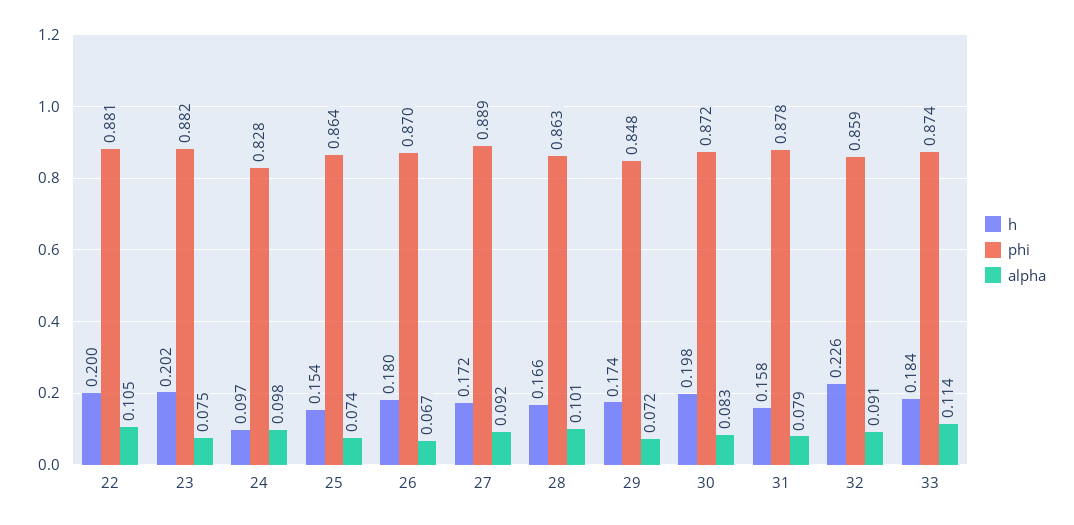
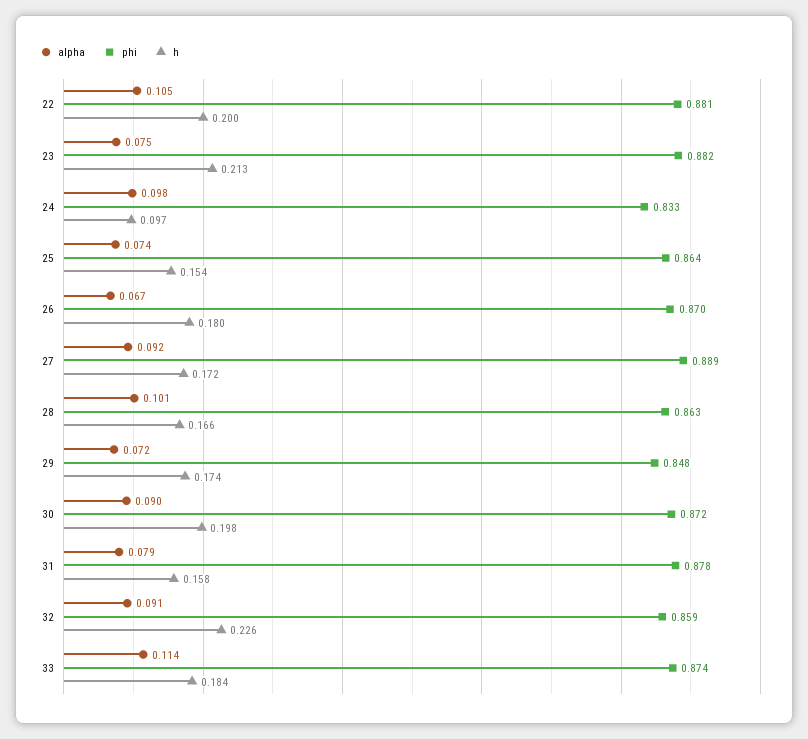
  {
    "h": {
      "22": 0.2,
-     "23": 0.202,
+     "23": 0.213,
      "24": 0.097,
      "25": 0.154,
      "26": 0.18,
      "27": 0.172,
      "28": 0.166,
      "29": 0.174,
      "30": 0.198,
      "31": 0.158,
      "32": 0.226,
      "33": 0.184
    },
    "phi": {
      "22": 0.881,
      "23": 0.882,
-     "24": 0.828,
+     "24": 0.833,
      "25": 0.864,
      "26": 0.87,
      "27": 0.889,
      "28": 0.863,
      "29": 0.848,
      "30": 0.872,
      "31": 0.878,
      "32": 0.859,
      "33": 0.874
    },
    "alpha": {
      "22": 0.105,
      "23": 0.075,
      "24": 0.098,
      "25": 0.074,
      "26": 0.067,
      "27": 0.092,
      "28": 0.101,
      "29": 0.072,
-     "30": 0.083,
+     "30": 0.09,
      "31": 0.079,
      "32": 0.091,
      "33": 0.114
    }
  }

